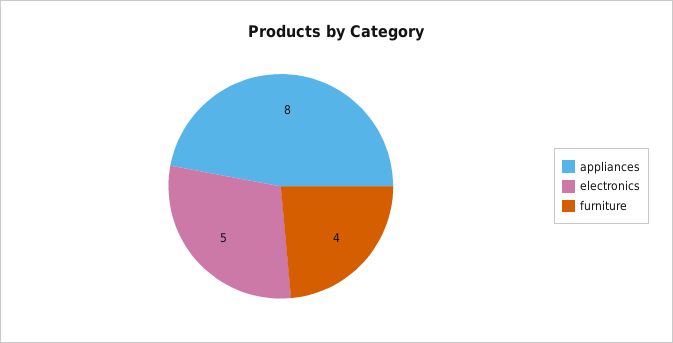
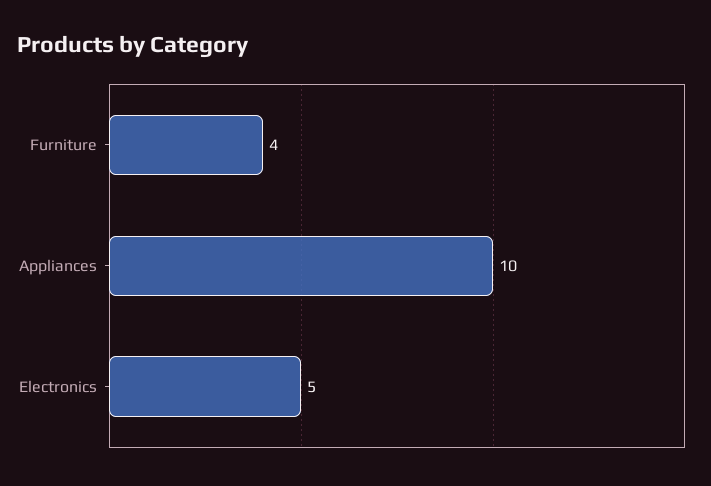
  {
-   "appliances": 8,
+   "appliances": 10,
    "electronics": 5,
    "furniture": 4
  }

